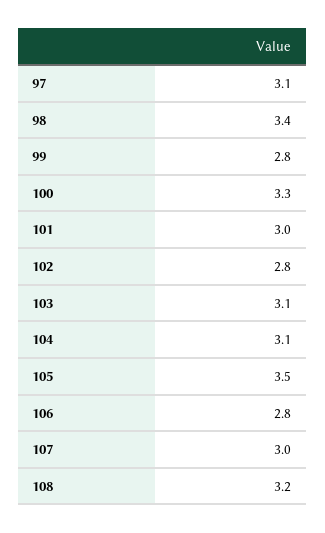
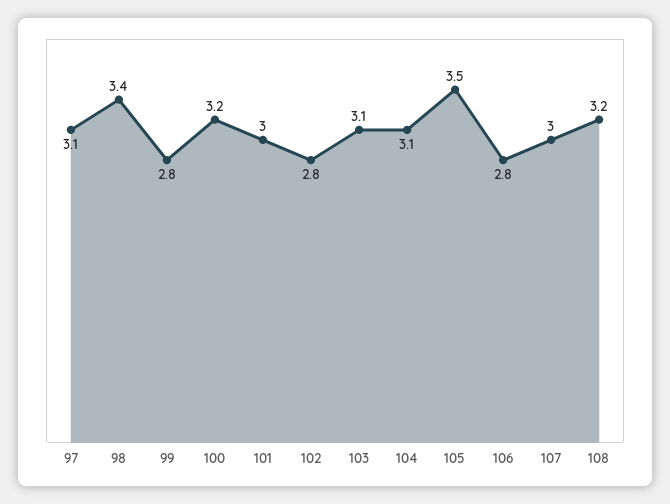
  {
    "97": 3.1,
    "98": 3.4,
    "99": 2.8,
-   "100": 3.3,
+   "100": 3.2,
    "101": 3,
    "102": 2.8,
    "103": 3.1,
    "104": 3.1,
    "105": 3.5,
    "106": 2.8,
    "107": 3,
    "108": 3.2
  }

